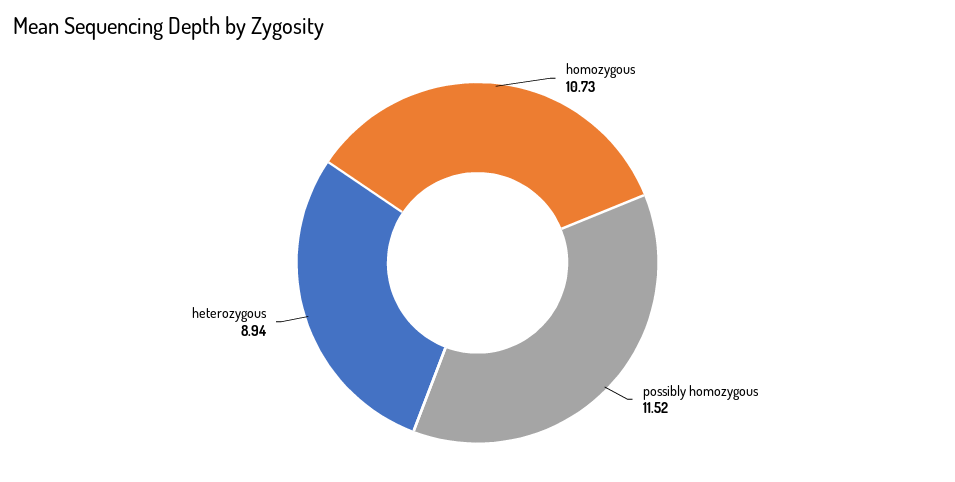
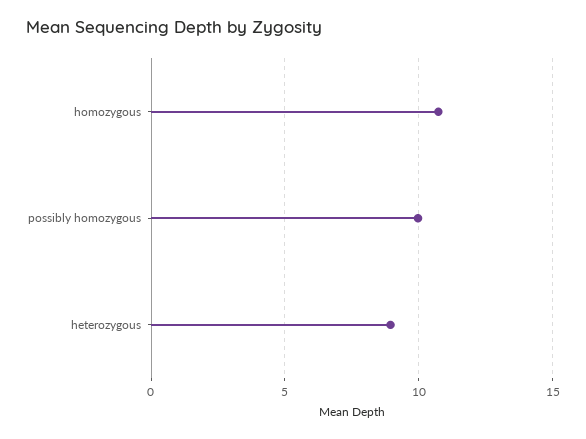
  {
    "homozygous": 10.73,
-   "possibly homozygous": 11.52,
+   "possibly homozygous": 10,
    "heterozygous": 8.94
  }

